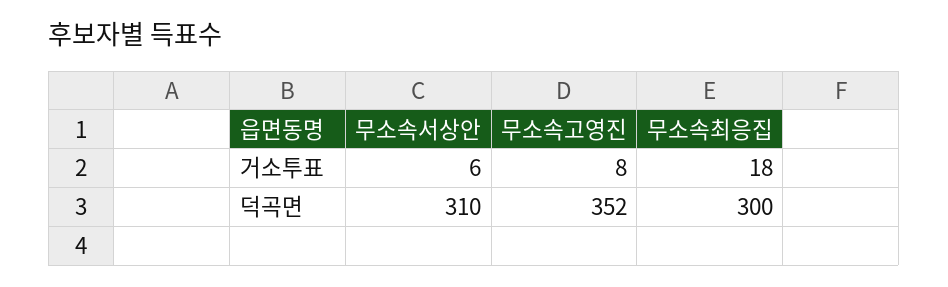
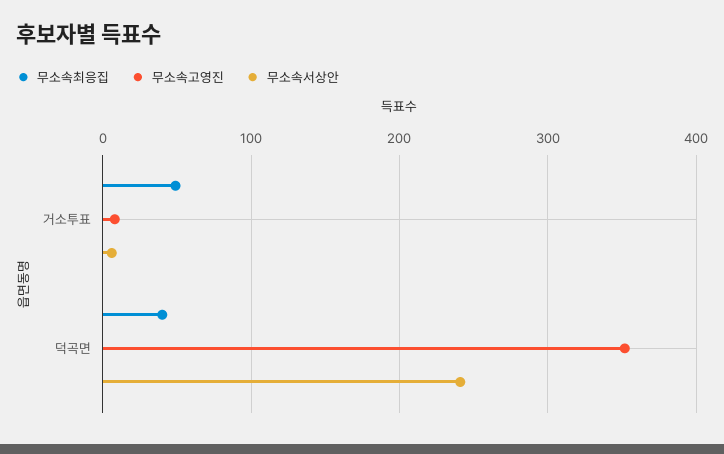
  {
    "무소속서상안": {
      "거소투표": 6,
-     "덕곡면": 310
+     "덕곡면": 240
    },
    "무소속고영진": {
      "거소투표": 8,
      "덕곡면": 352
    },
    "무소속최응집": {
-     "거소투표": 18,
+     "거소투표": 50,
-     "덕곡면": 300
+     "덕곡면": 40
    }
  }

